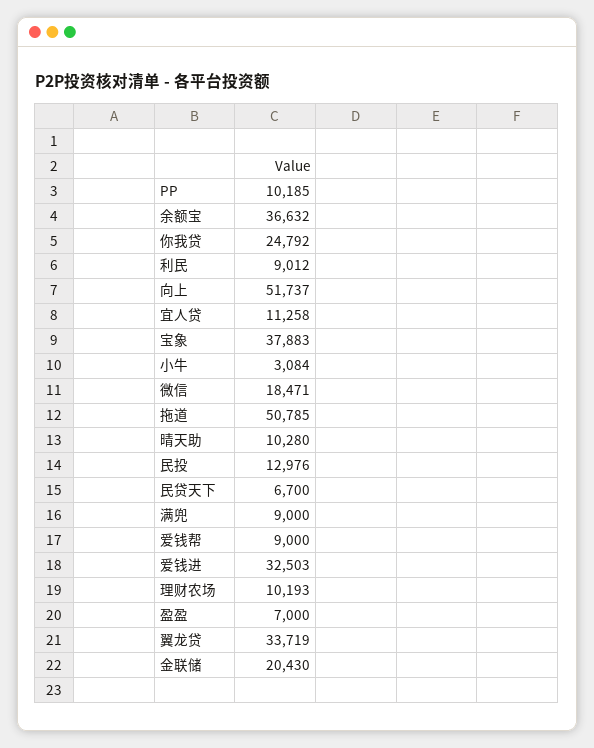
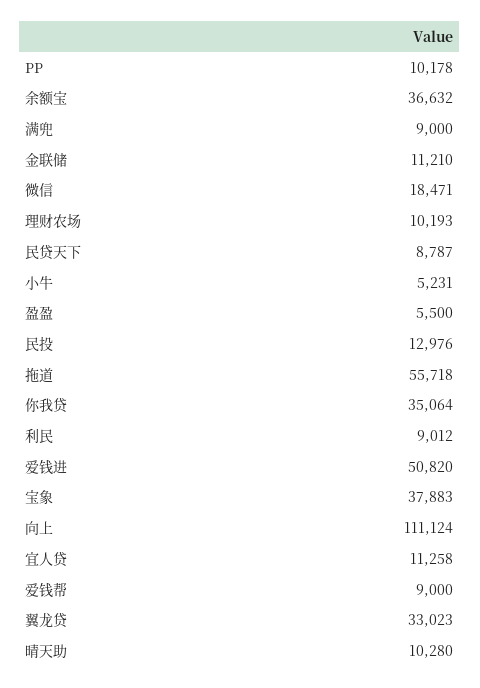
  {
-   "PP": 10185,
+   "PP": 10178,
    "余额宝": 36632,
-   "你我贷": 24792,
+   "你我贷": 35064,
    "利民": 9012,
-   "向上": 51737,
+   "向上": 111124,
    "宜人贷": 11258,
    "宝象": 37883,
-   "小牛": 3084,
+   "小牛": 5231,
    "微信": 18471,
-   "拖道": 50785,
+   "拖道": 55718,
    "晴天助": 10280,
    "民投": 12976,
-   "民贷天下": 6700,
+   "民贷天下": 8787,
    "满兜": 9000,
    "爱钱帮": 9000,
-   "爱钱进": 32503,
+   "爱钱进": 50820,
    "理财农场": 10193,
-   "盈盈": 7000,
+   "盈盈": 5500,
-   "翼龙贷": 33719,
+   "翼龙贷": 33023,
-   "金联储": 20430
+   "金联储": 11210
  }

